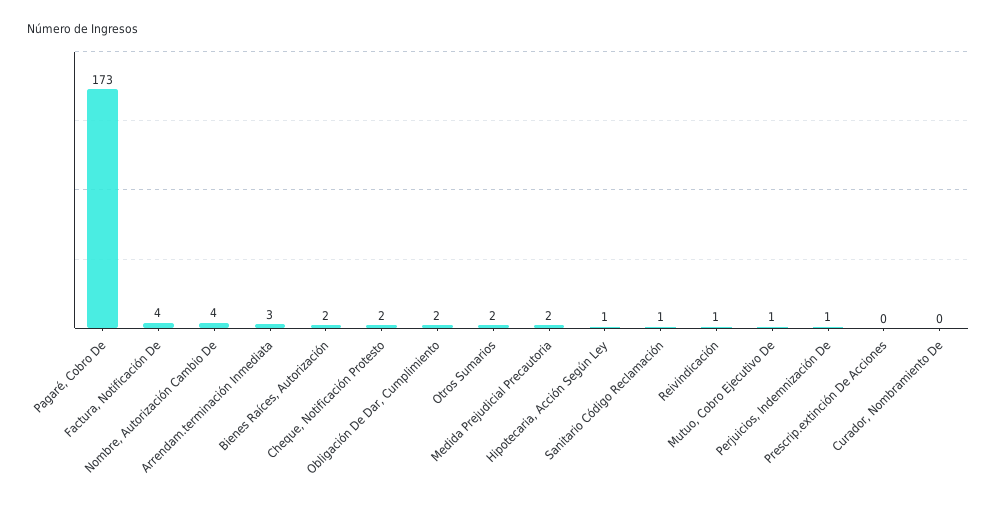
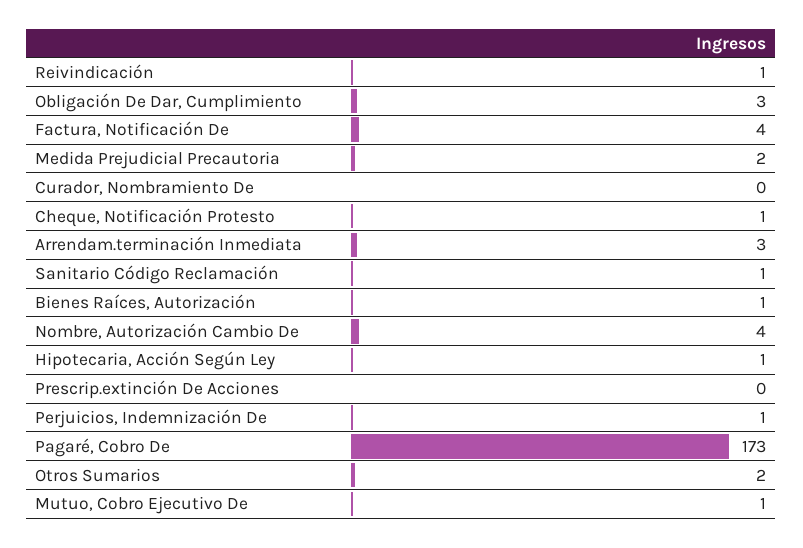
  {
    "Pagaré, Cobro De": 173,
    "Factura, Notificación De": 4,
    "Nombre, Autorización Cambio De": 4,
    "Arrendam.terminación Inmediata": 3,
-   "Bienes Raíces, Autorización": 2,
+   "Bienes Raíces, Autorización": 1,
-   "Cheque, Notificación Protesto": 2,
+   "Cheque, Notificación Protesto": 1,
-   "Obligación De Dar, Cumplimiento": 2,
+   "Obligación De Dar, Cumplimiento": 3,
    "Otros Sumarios": 2,
    "Medida Prejudicial Precautoria": 2,
    "Hipotecaria, Acción Según Ley": 1,
    "Sanitario Código Reclamación": 1,
    "Reivindicación": 1,
    "Mutuo, Cobro Ejecutivo De": 1,
    "Perjuicios, Indemnización De": 1,
    "Prescrip.extinción De Acciones": 0,
    "Curador, Nombramiento De": 0
  }

